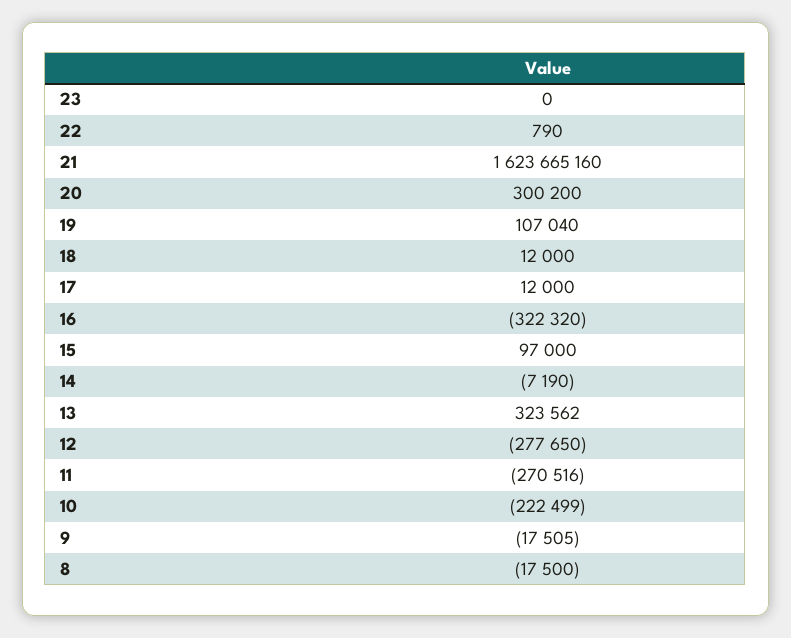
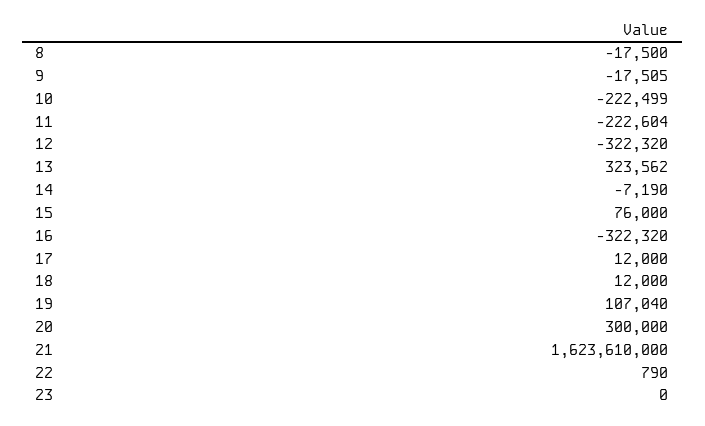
  {
    "23": 0,
    "22": 790,
-   "21": 1623665160,
+   "21": 1623610000,
-   "20": 300200,
+   "20": 300000,
    "19": 107040,
    "18": 12000,
    "17": 12000,
    "16": -322320,
-   "15": 97000,
+   "15": 76000,
    "14": -7190,
    "13": 323562,
-   "12": -277650,
+   "12": -322320,
-   "11": -270516,
+   "11": -222604,
    "10": -222499,
    "9": -17505,
    "8": -17500
  }

